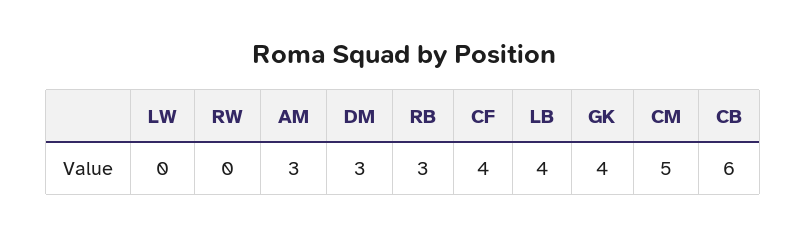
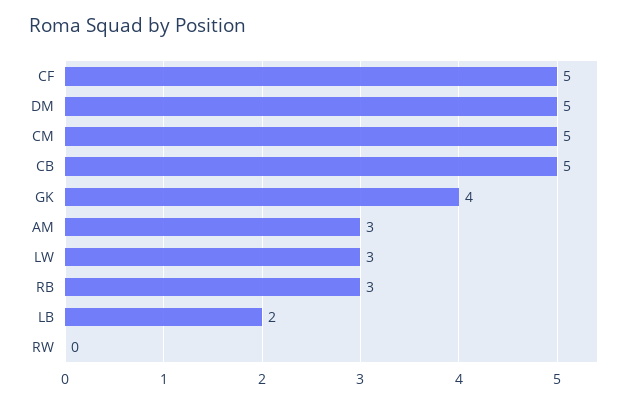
  {
-   "LW": 0,
+   "LW": 3,
    "RW": 0,
    "AM": 3,
-   "DM": 3,
+   "DM": 5,
    "RB": 3,
-   "CF": 4,
+   "CF": 5,
-   "LB": 4,
+   "LB": 2,
    "GK": 4,
    "CM": 5,
-   "CB": 6
+   "CB": 5
  }

